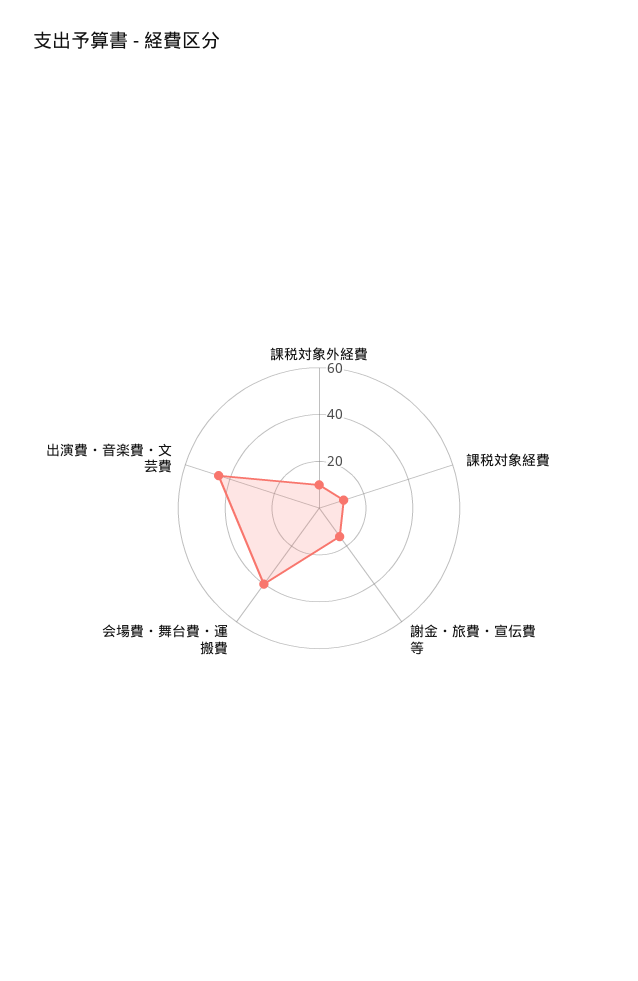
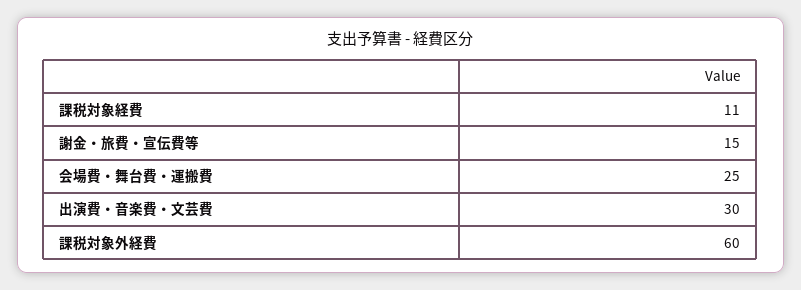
  {
-   "課税対象外経費": 10,
+   "課税対象外経費": 60,
    "課税対象経費": 11,
    "謝金・旅費・宣伝費等": 15,
-   "会場費・舞台費・運搬費": 40,
+   "会場費・舞台費・運搬費": 25,
-   "出演費・音楽費・文芸費": 45
+   "出演費・音楽費・文芸費": 30
  }

